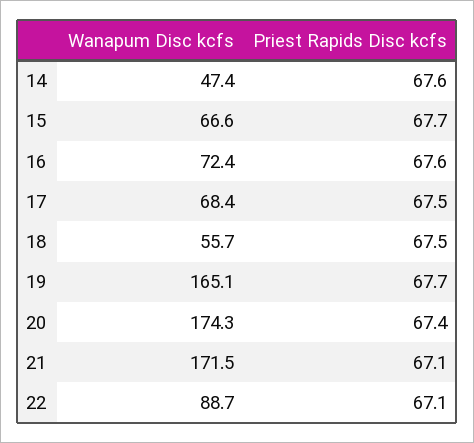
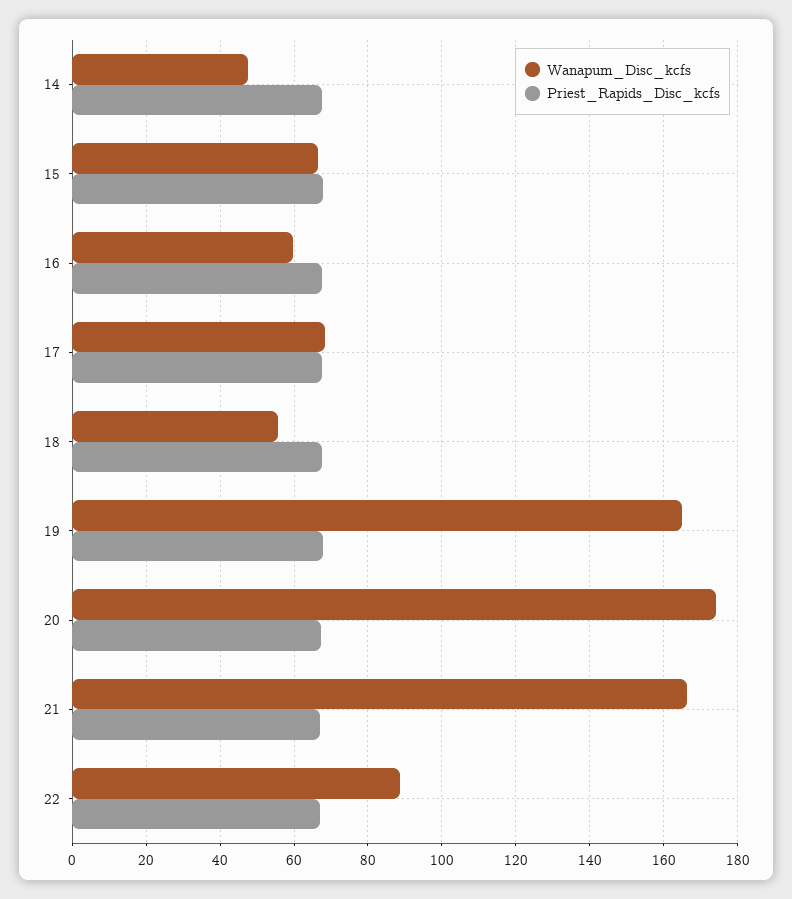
  {
    "Wanapum Disc kcfs": {
      "14": 47.4,
      "15": 66.6,
-     "16": 72.4,
+     "16": 60,
      "17": 68.4,
      "18": 55.7,
      "19": 165.1,
      "20": 174.3,
-     "21": 171.5,
+     "21": 166,
      "22": 88.7
    },
    "Priest Rapids Disc kcfs": {
      "14": 67.6,
      "15": 67.7,
      "16": 67.6,
      "17": 67.5,
      "18": 67.5,
      "19": 67.7,
      "20": 67.4,
      "21": 67.1,
      "22": 67.1
    }
  }

